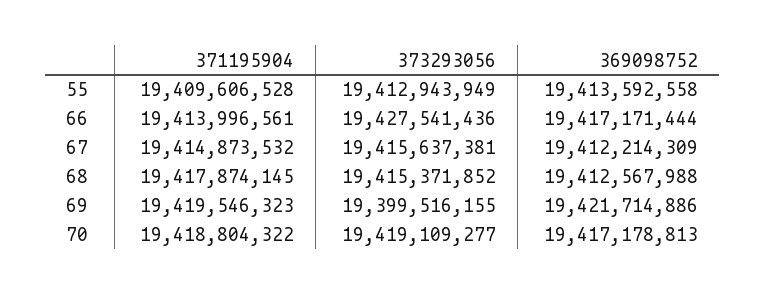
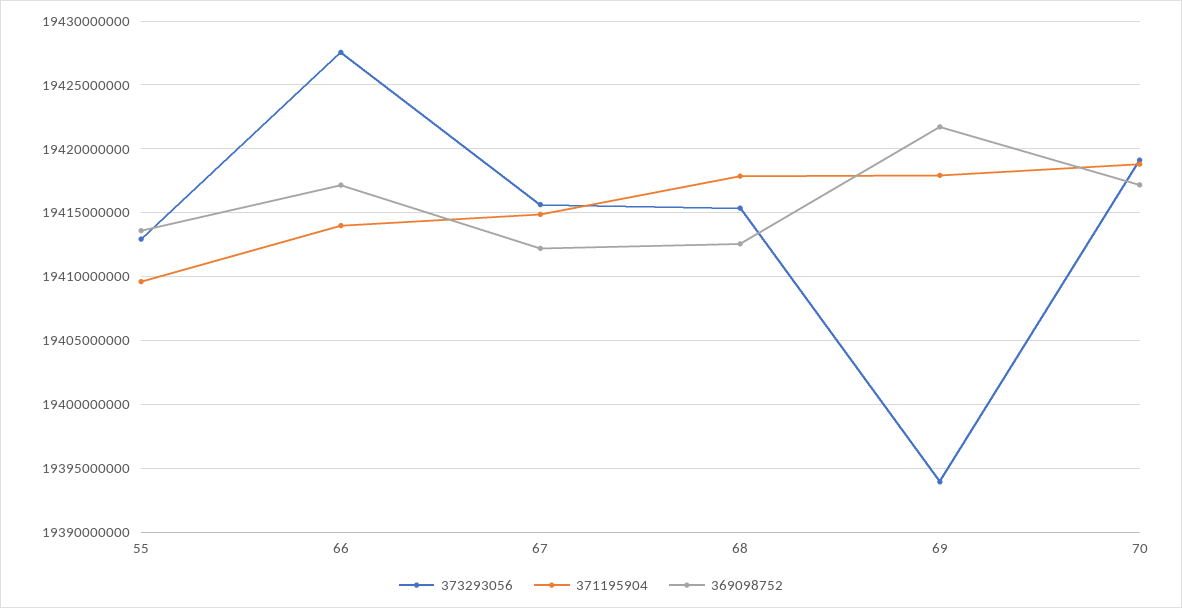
  {
    "371195904": {
      "55": 19409606528,
      "66": 19413996561,
      "67": 19414873532,
      "68": 19417874145,
-     "69": 19419546323,
+     "69": 19418000000,
      "70": 19418804322
    },
    "373293056": {
      "55": 19412943949,
      "66": 19427541436,
      "67": 19415637381,
      "68": 19415371852,
-     "69": 19399516155,
+     "69": 19394000000,
      "70": 19419109277
    },
    "369098752": {
      "55": 19413592558,
      "66": 19417171444,
      "67": 19412214309,
      "68": 19412567988,
      "69": 19421714886,
      "70": 19417178813
    }
  }

